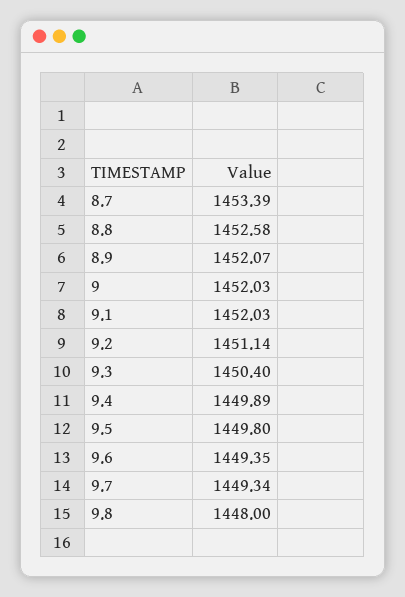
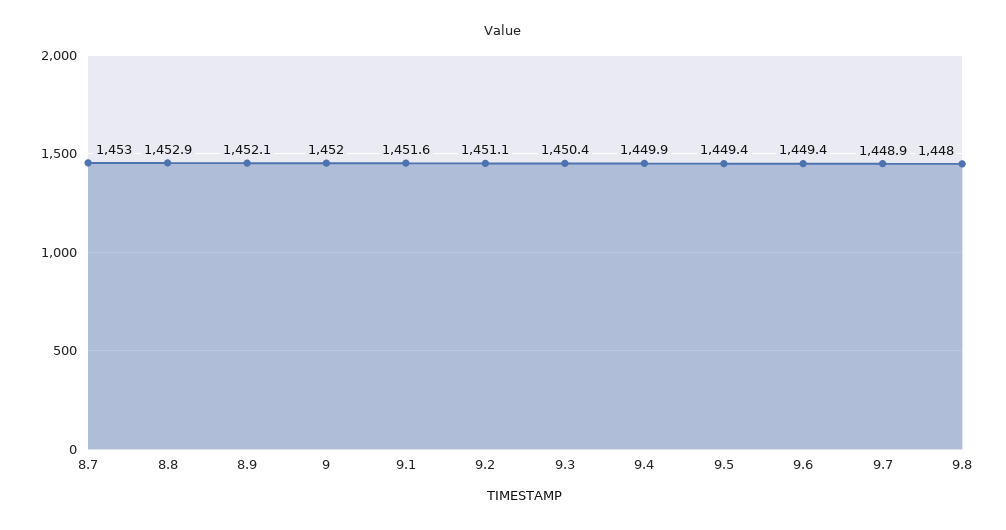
  {
-   "8.7": 1453.39,
+   "8.7": 1453,
-   "8.8": 1452.58,
+   "8.8": 1452.9,
    "8.9": 1452.07,
    "9": 1452.03,
-   "9.1": 1452.03,
+   "9.1": 1451.6,
    "9.2": 1451.14,
    "9.3": 1450.4,
    "9.4": 1449.89,
-   "9.5": 1449.8,
+   "9.5": 1449.4,
    "9.6": 1449.35,
-   "9.7": 1449.34,
+   "9.7": 1448.9,
    "9.8": 1448
  }

